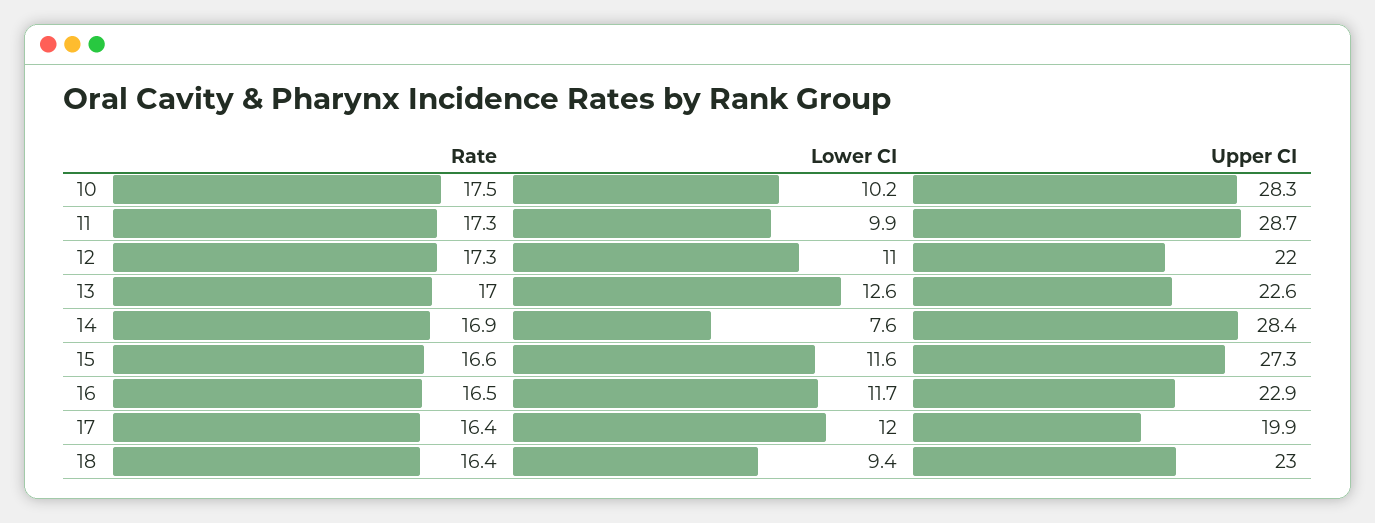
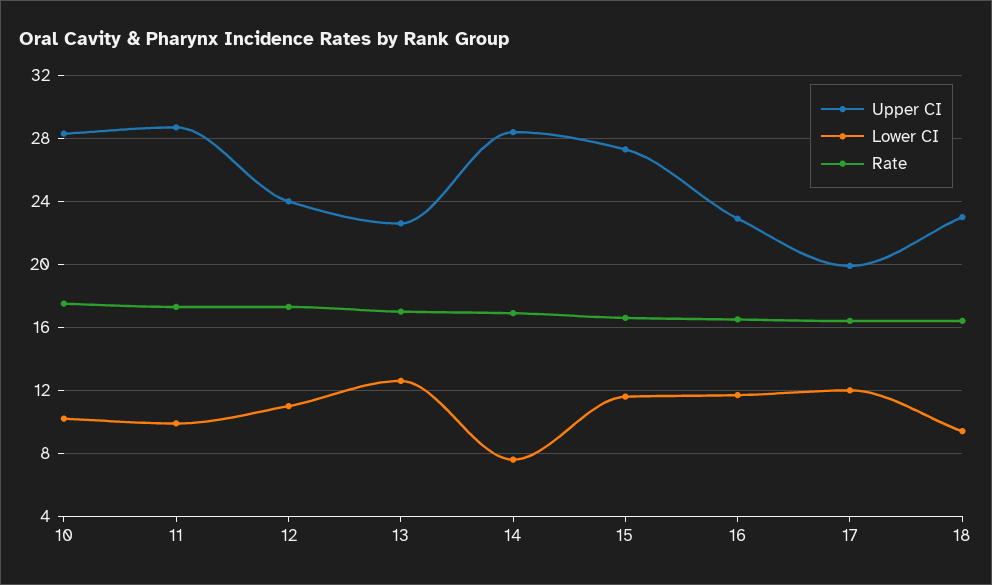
  {
    "Rate": {
      "10": 17.5,
      "11": 17.3,
      "12": 17.3,
      "13": 17,
      "14": 16.9,
      "15": 16.6,
      "16": 16.5,
      "17": 16.4,
      "18": 16.4
    },
    "Lower CI": {
      "10": 10.2,
      "11": 9.9,
      "12": 11,
      "13": 12.6,
      "14": 7.6,
      "15": 11.6,
      "16": 11.7,
      "17": 12,
      "18": 9.4
    },
    "Upper CI": {
      "10": 28.3,
      "11": 28.7,
-     "12": 22,
+     "12": 24,
      "13": 22.6,
      "14": 28.4,
      "15": 27.3,
      "16": 22.9,
      "17": 19.9,
      "18": 23
    }
  }

